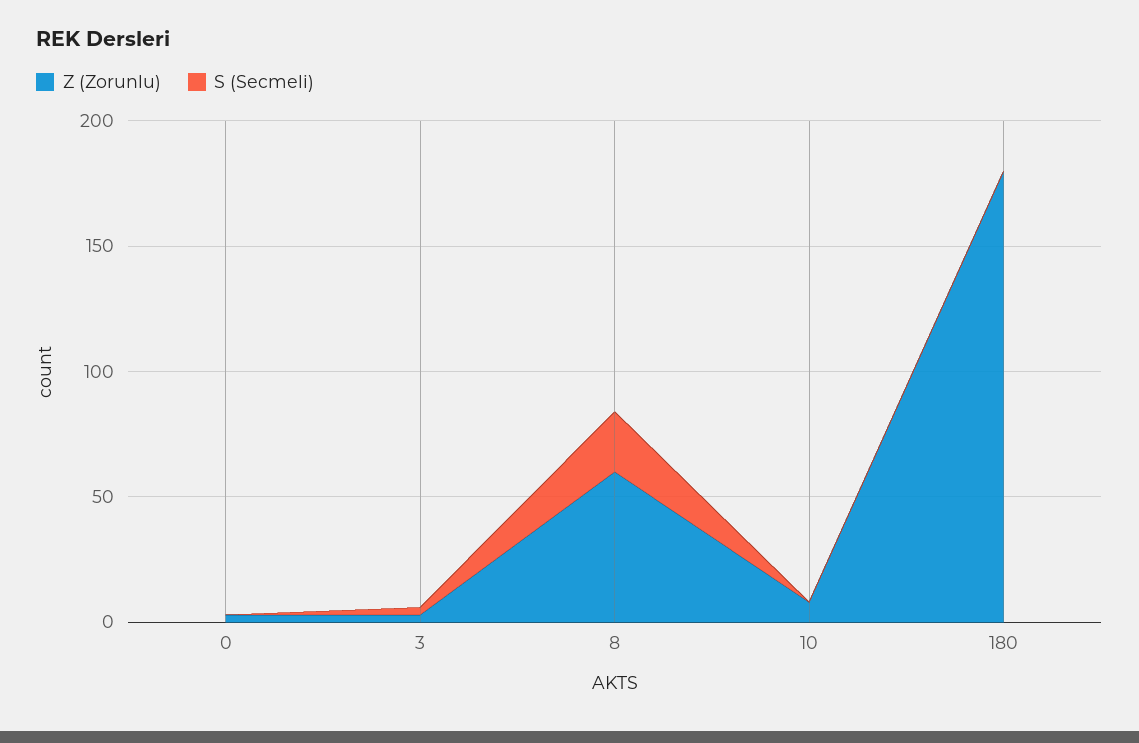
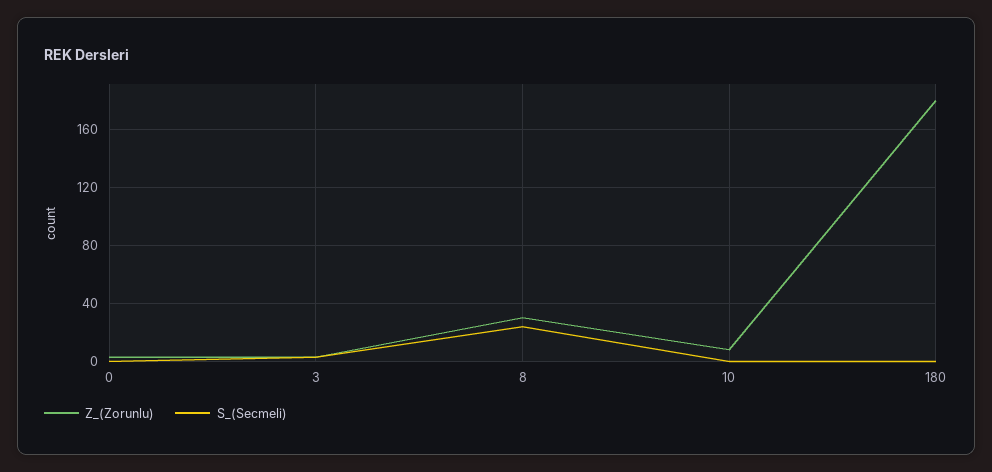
  {
    "Z (Zorunlu)": {
      "0": 5,
      "3": 5,
-     "8": 60,
+     "8": 30,
      "10": 10,
      "180": 180
    },
    "S (Secmeli)": {
      "0": 0,
      "3": 5,
      "8": 25,
      "10": 0,
      "180": 0
    }
  }

